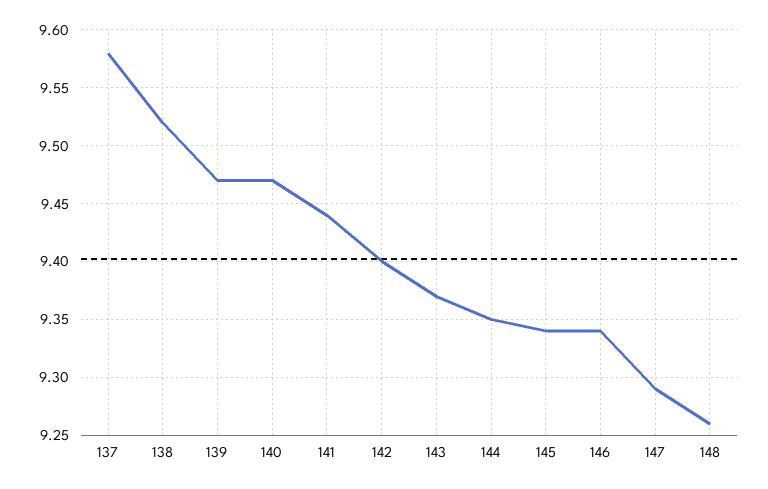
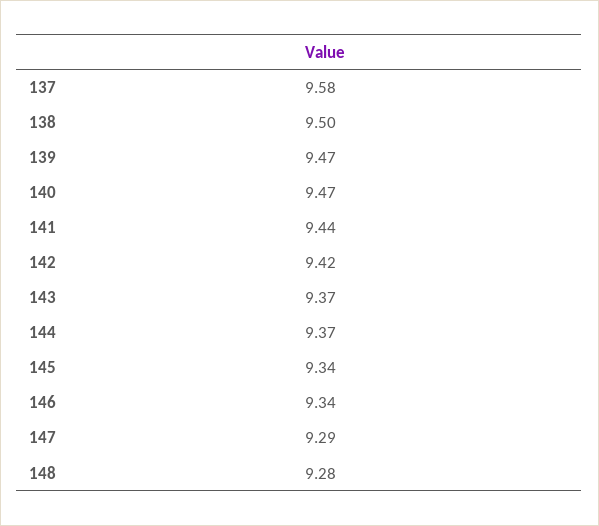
  {
    "137": 9.58,
-   "138": 9.52,
+   "138": 9.5,
    "139": 9.47,
    "140": 9.47,
    "141": 9.44,
-   "142": 9.4,
+   "142": 9.42,
    "143": 9.37,
-   "144": 9.35,
+   "144": 9.37,
    "145": 9.34,
    "146": 9.34,
    "147": 9.29,
-   "148": 9.26
+   "148": 9.28
  }

